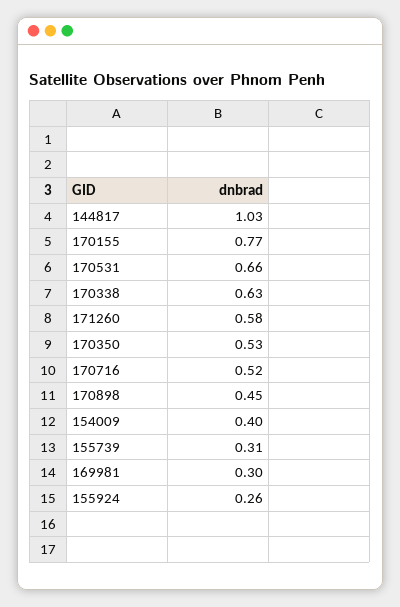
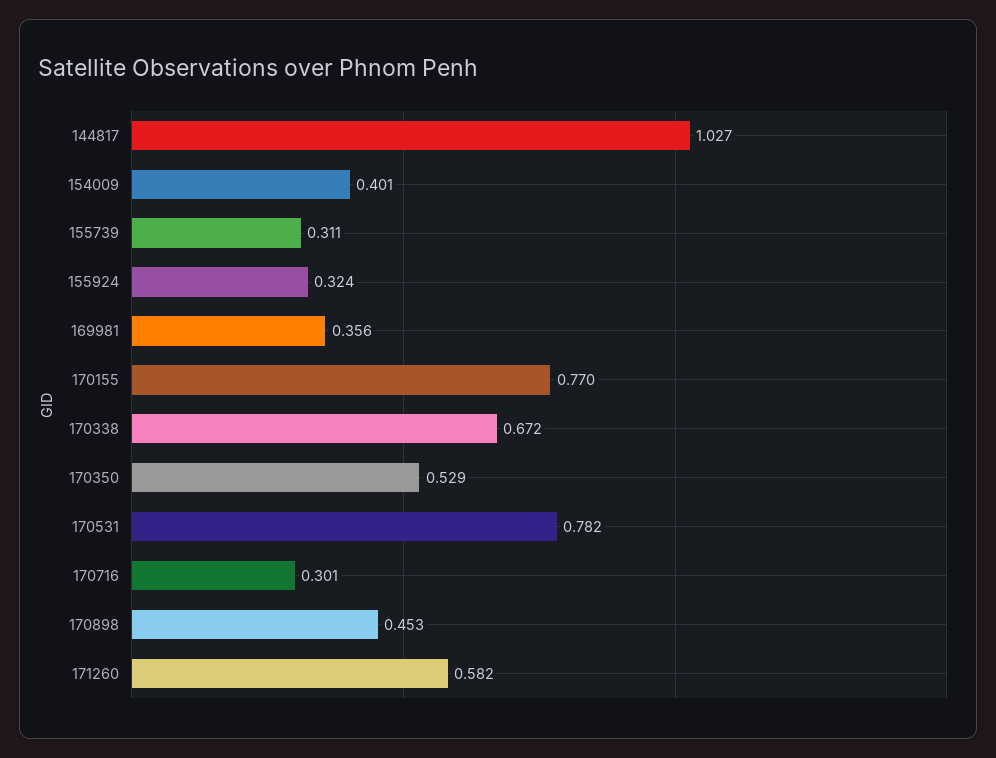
  {
    "144817": 1.027,
    "170155": 0.77,
-   "170531": 0.66,
+   "170531": 0.782,
-   "170338": 0.63,
+   "170338": 0.672,
    "171260": 0.582,
    "170350": 0.529,
-   "170716": 0.52,
+   "170716": 0.301,
    "170898": 0.453,
    "154009": 0.401,
    "155739": 0.311,
-   "169981": 0.3,
+   "169981": 0.356,
-   "155924": 0.26
+   "155924": 0.324
  }

